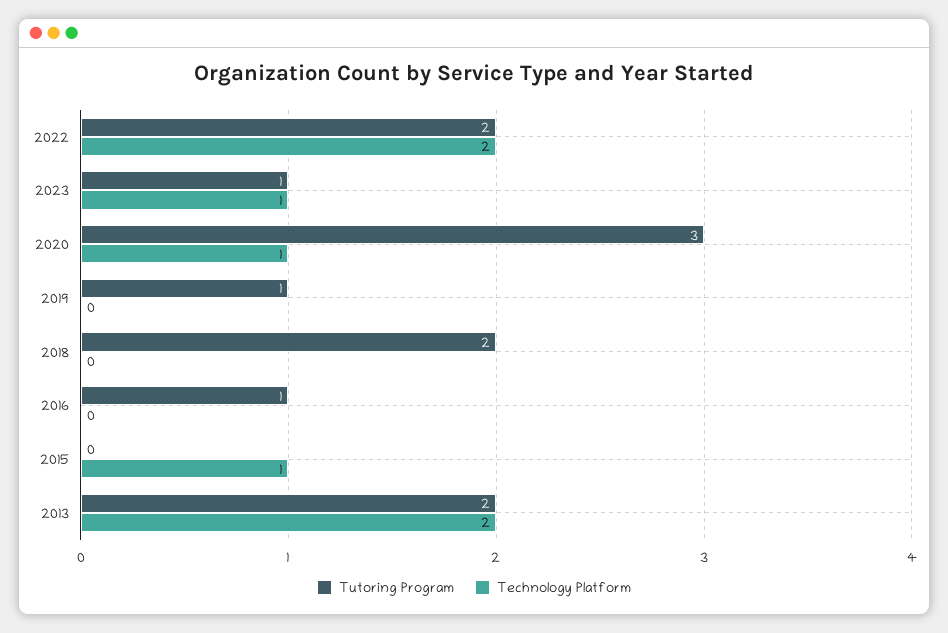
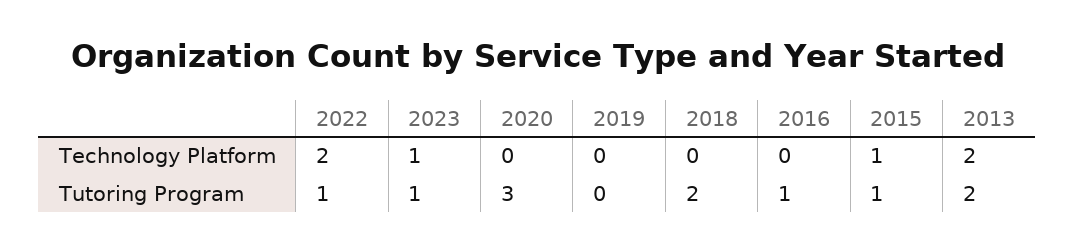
  {
    "Tutoring Program": {
-     "2022": 2,
+     "2022": 1,
      "2023": 1,
      "2020": 3,
-     "2019": 1,
+     "2019": 0,
      "2018": 2,
      "2016": 1,
-     "2015": 0,
+     "2015": 1,
      "2013": 2
    },
    "Technology Platform": {
      "2022": 2,
      "2023": 1,
-     "2020": 1,
+     "2020": 0,
      "2019": 0,
      "2018": 0,
      "2016": 0,
      "2015": 1,
      "2013": 2
    }
  }

